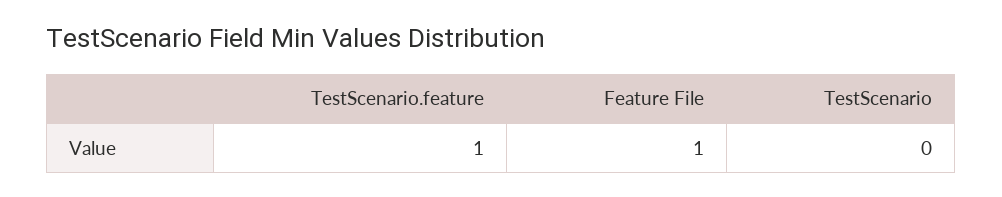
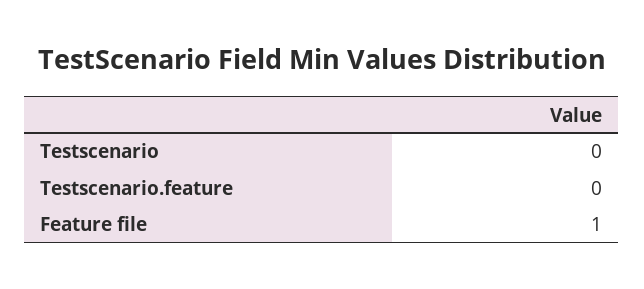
  {
-   "TestScenario.feature": 1,
+   "TestScenario.feature": 0,
    "Feature File": 1,
    "TestScenario": 0
  }

